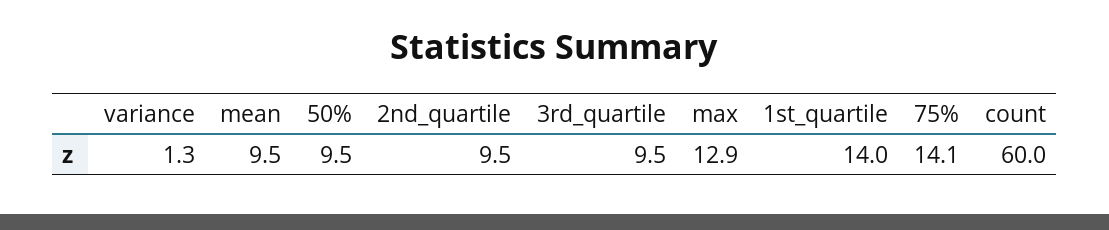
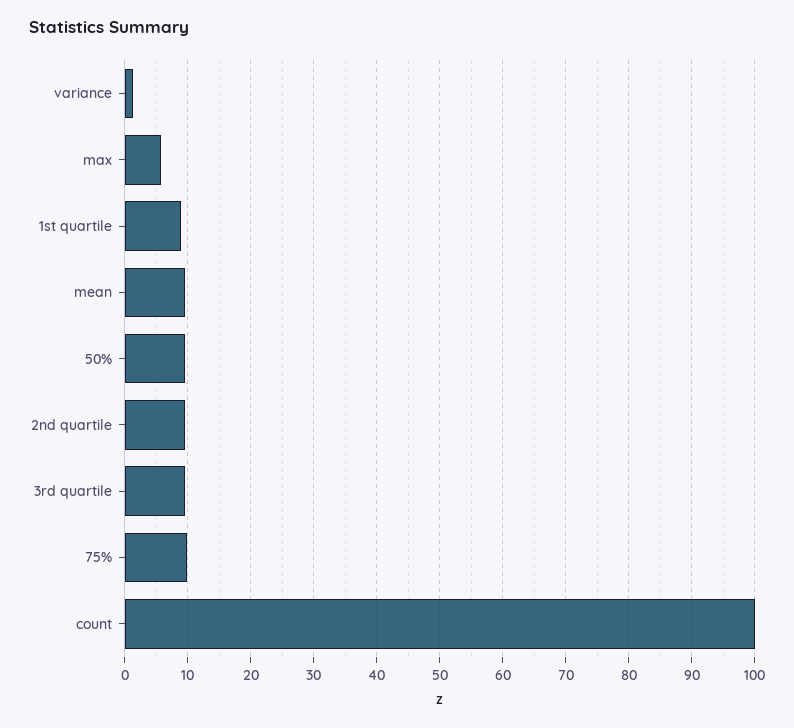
  {
    "variance": 1.3,
    "mean": 9.5,
    "50%": 9.5,
    "2nd_quartile": 9.5,
    "3rd_quartile": 9.5,
-   "max": 12.9,
+   "max": 6,
-   "1st_quartile": 14,
+   "1st_quartile": 9,
-   "75%": 14.1,
+   "75%": 10,
-   "count": 60
+   "count": 100
  }

